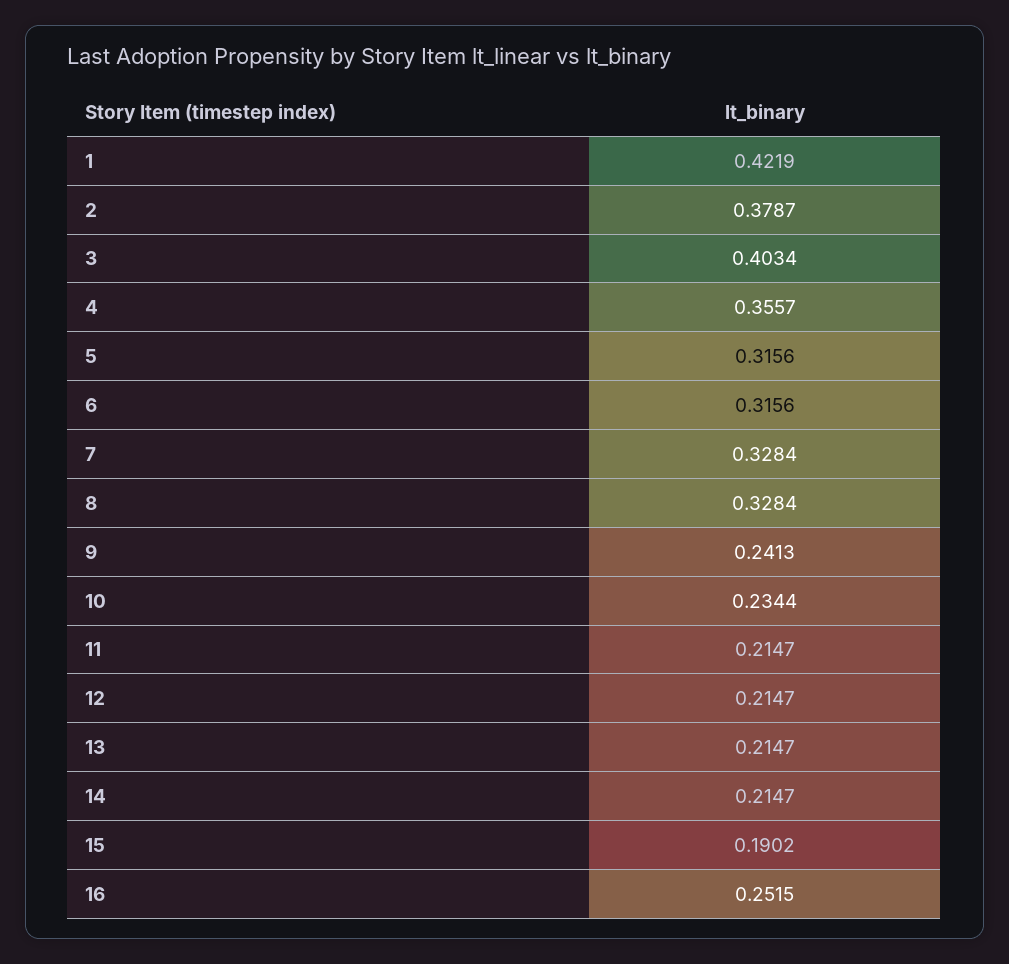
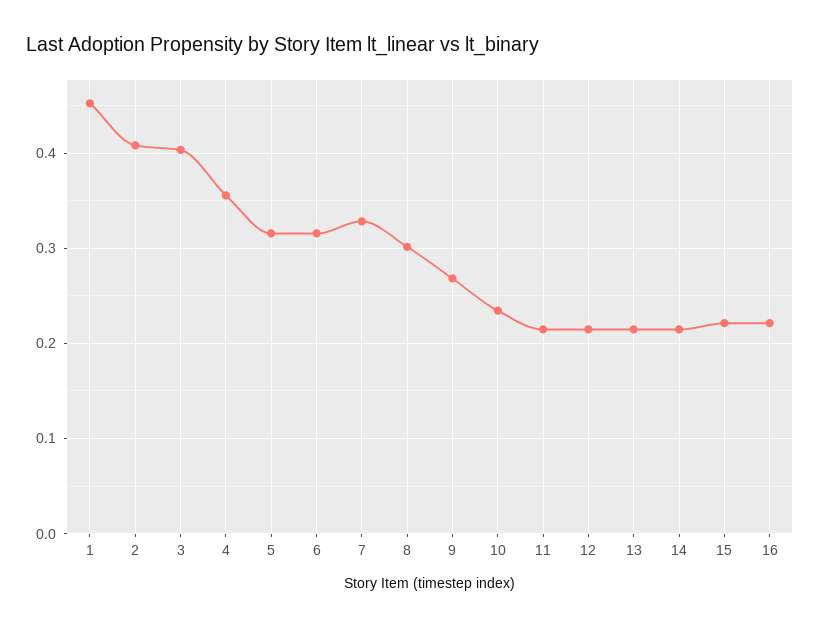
  {
-   "1": 0.4219,
+   "1": 0.45,
-   "2": 0.3787,
+   "2": 0.41,
    "3": 0.4034,
    "4": 0.3557,
    "5": 0.3156,
    "6": 0.3156,
    "7": 0.3284,
-   "8": 0.3284,
+   "8": 0.3,
-   "9": 0.2413,
+   "9": 0.27,
    "10": 0.2344,
    "11": 0.2147,
    "12": 0.2147,
    "13": 0.2147,
    "14": 0.2147,
-   "15": 0.1902,
+   "15": 0.22,
-   "16": 0.2515
+   "16": 0.22
  }

